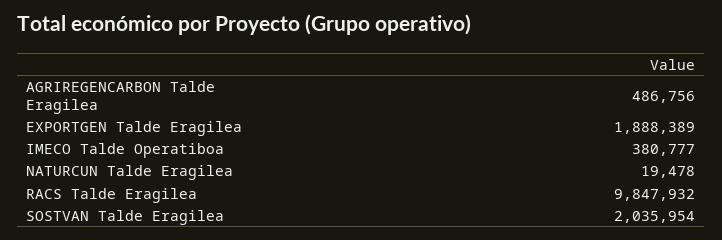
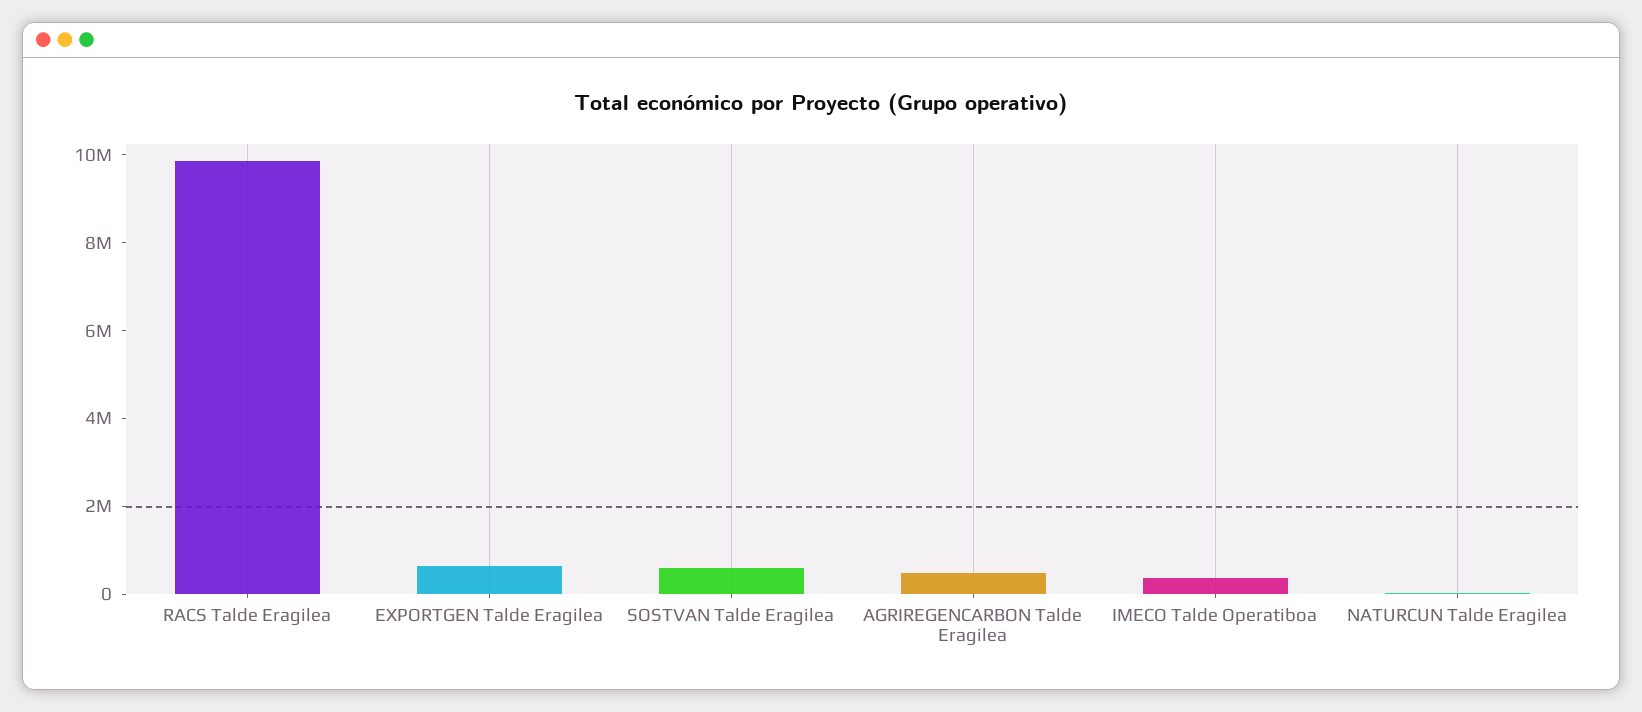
  {
    "AGRIREGENCARBON Talde Eragilea": 486756,
-   "EXPORTGEN Talde Eragilea": 1888389,
+   "EXPORTGEN Talde Eragilea": 500000,
    "IMECO Talde Operatiboa": 380777,
    "NATURCUN Talde Eragilea": 19478,
    "RACS Talde Eragilea": 9847932,
-   "SOSTVAN Talde Eragilea": 2035954
+   "SOSTVAN Talde Eragilea": 500000
  }

